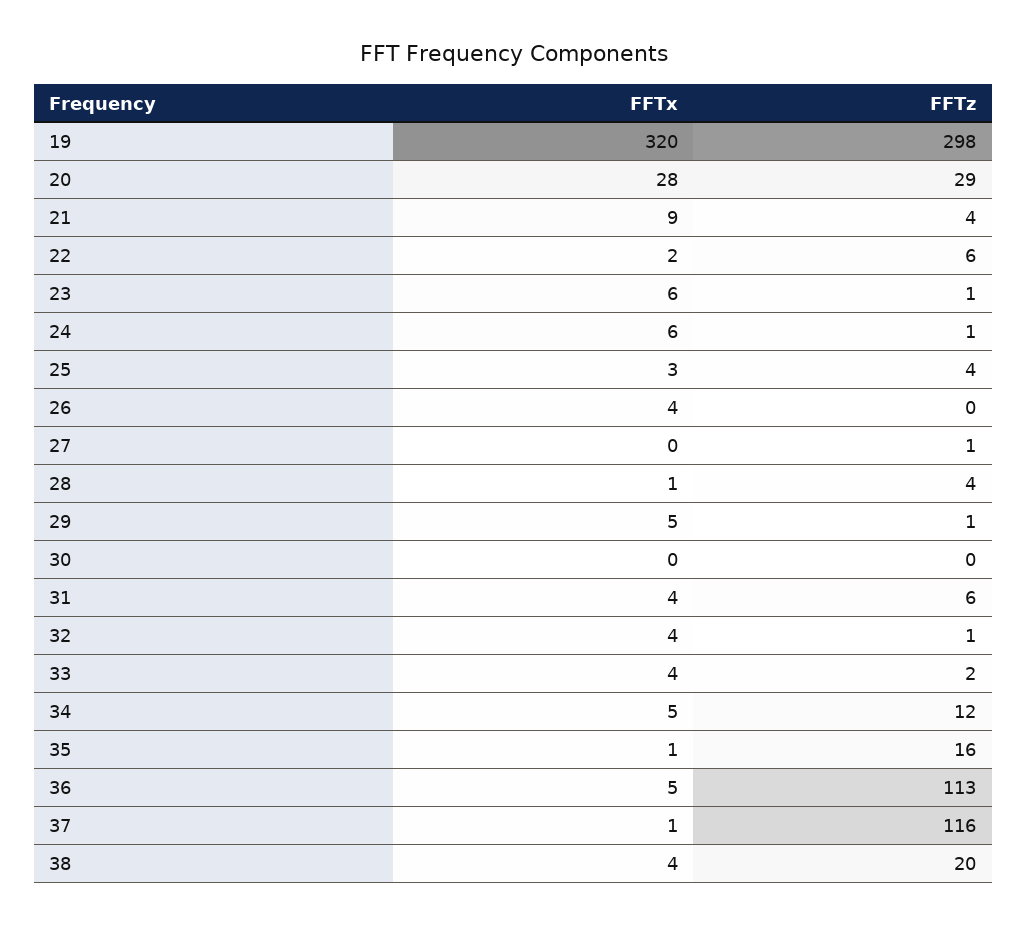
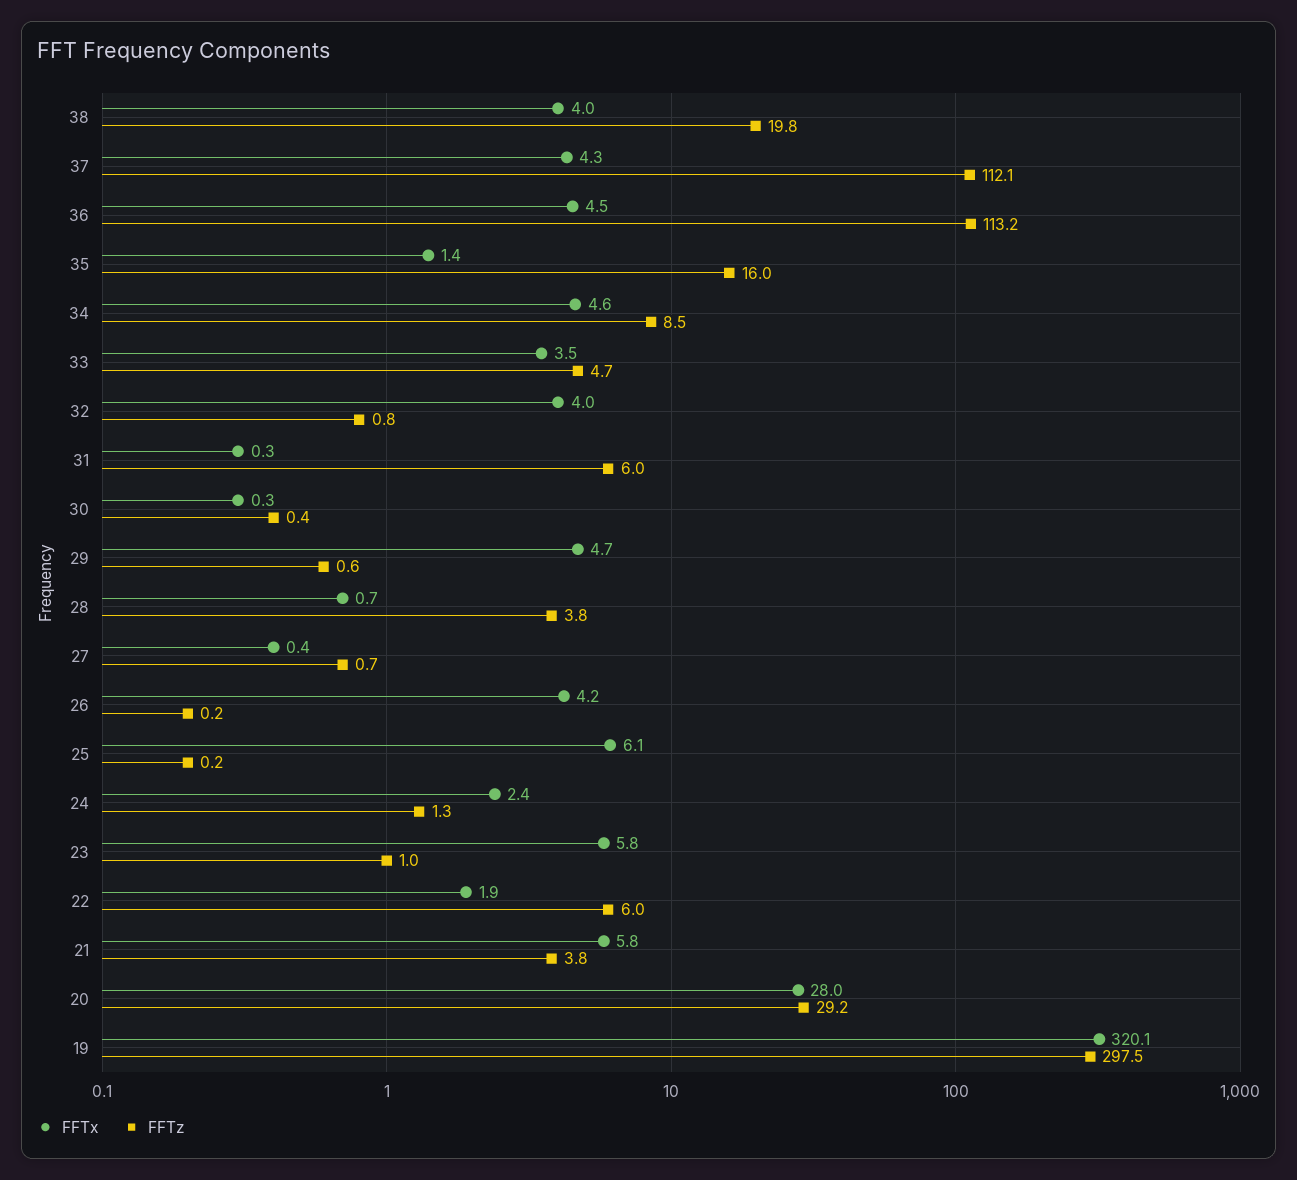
  {
    "FFTx": {
      "19": 320.1,
      "20": 28,
-     "21": 9,
+     "21": 5.8,
      "22": 1.9,
      "23": 5.8,
-     "24": 6,
+     "24": 2.4,
-     "25": 3,
+     "25": 6.1,
      "26": 4.2,
      "27": 0.4,
      "28": 0.7,
      "29": 4.7,
      "30": 0.3,
-     "31": 4,
+     "31": 0.3,
      "32": 4,
      "33": 3.5,
      "34": 4.6,
      "35": 1.4,
      "36": 4.5,
-     "37": 1,
+     "37": 4.3,
      "38": 4
    },
    "FFTz": {
      "19": 297.5,
      "20": 29.2,
      "21": 3.8,
      "22": 6,
      "23": 1,
      "24": 1.3,
-     "25": 4,
+     "25": 0.2,
      "26": 0.2,
      "27": 0.7,
      "28": 3.8,
      "29": 0.6,
      "30": 0.4,
      "31": 6,
      "32": 0.8,
-     "33": 2,
+     "33": 4.7,
-     "34": 12,
+     "34": 8.5,
      "35": 16,
      "36": 113.2,
-     "37": 116,
+     "37": 112.1,
      "38": 19.8
    }
  }

